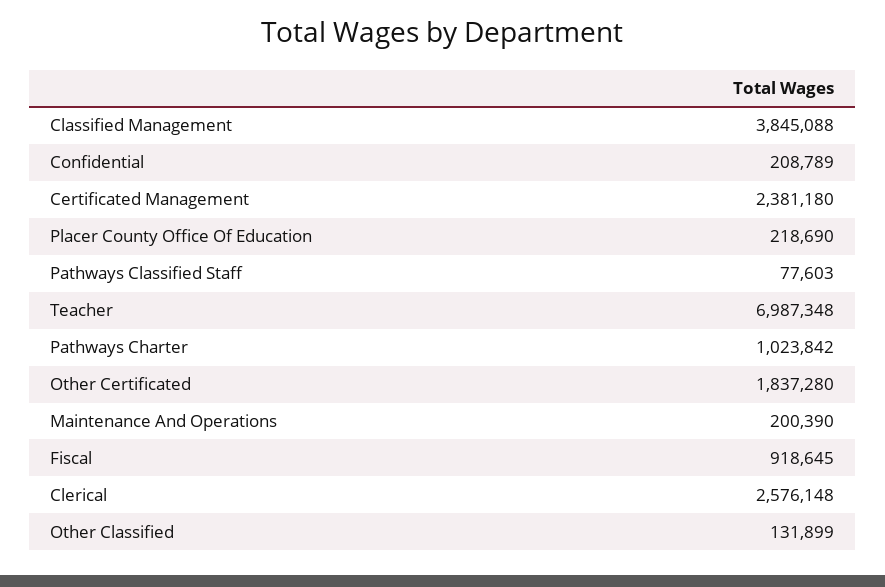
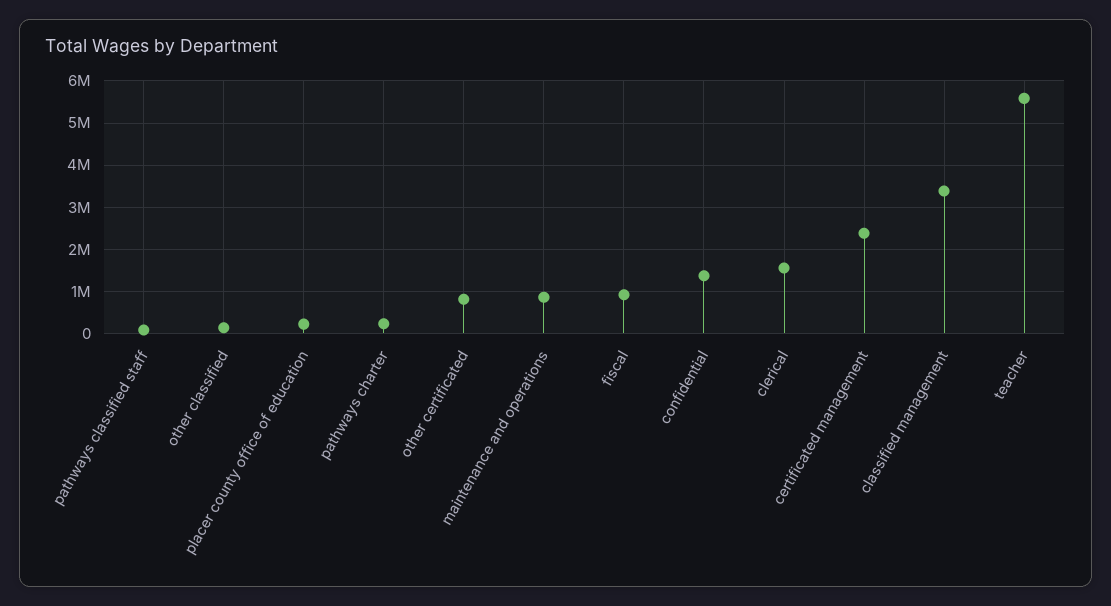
  {
-   "Classified Management": 3845088,
+   "Classified Management": 3400000,
-   "Confidential": 208789,
+   "Confidential": 1400000,
    "Certificated Management": 2381180,
    "Placer County Office Of Education": 218690,
    "Pathways Classified Staff": 77603,
-   "Teacher": 6987348,
+   "Teacher": 5600000,
-   "Pathways Charter": 1023842,
+   "Pathways Charter": 200000,
-   "Other Certificated": 1837280,
+   "Other Certificated": 800000,
-   "Maintenance And Operations": 200390,
+   "Maintenance And Operations": 800000,
    "Fiscal": 918645,
-   "Clerical": 2576148,
+   "Clerical": 1600000,
    "Other Classified": 131899
  }

